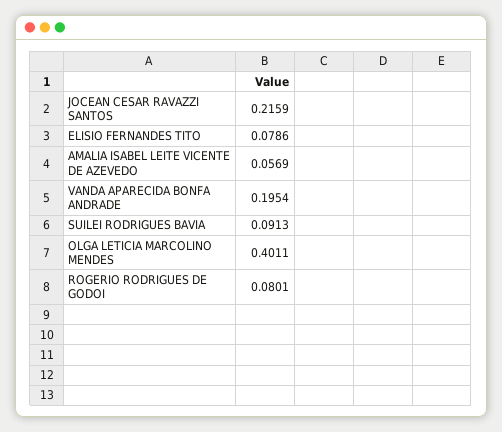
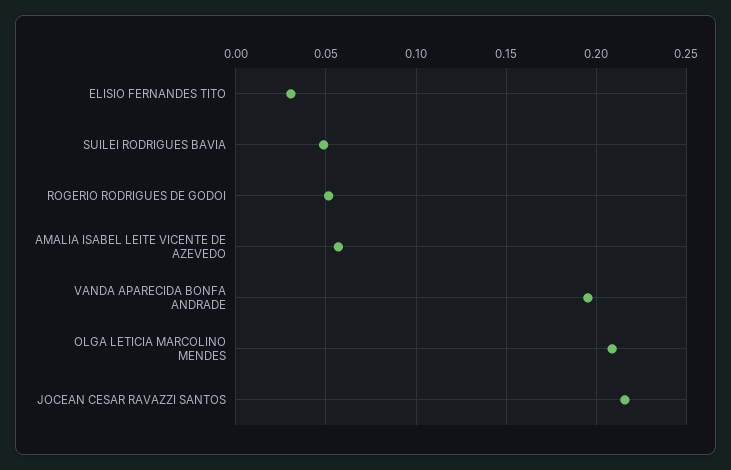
  {
    "JOCEAN CESAR RAVAZZI SANTOS": 0.2159,
-   "ELISIO FERNANDES TITO": 0.0786,
+   "ELISIO FERNANDES TITO": 0.03,
    "AMALIA ISABEL LEITE VICENTE DE AZEVEDO": 0.0569,
    "VANDA APARECIDA BONFA ANDRADE": 0.1954,
-   "SUILEI RODRIGUES BAVIA": 0.0913,
+   "SUILEI RODRIGUES BAVIA": 0.05,
-   "OLGA LETICIA MARCOLINO MENDES": 0.4011,
+   "OLGA LETICIA MARCOLINO MENDES": 0.21,
-   "ROGERIO RODRIGUES DE GODOI": 0.0801
+   "ROGERIO RODRIGUES DE GODOI": 0.05
  }

